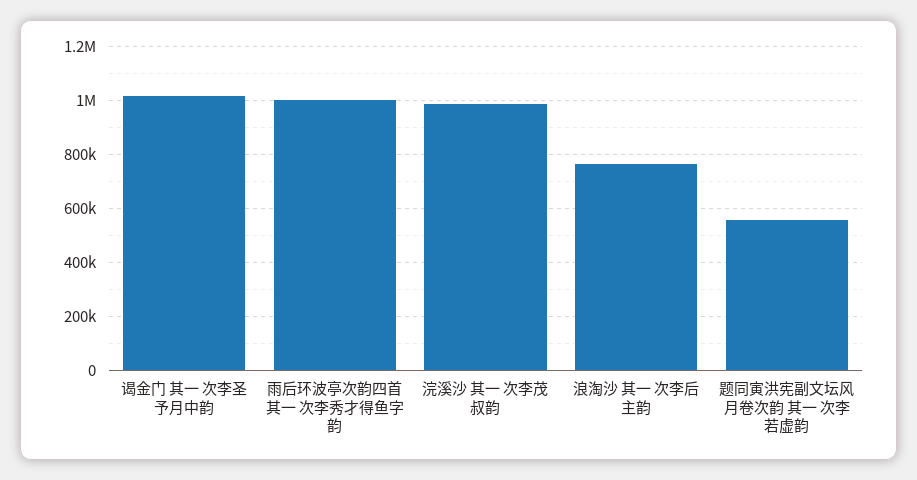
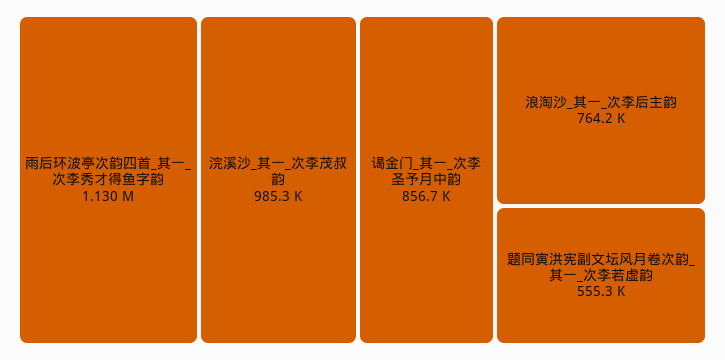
  {
-   "谒金门 其一 次李圣予月中韵": 1025000,
+   "谒金门 其一 次李圣予月中韵": 856700,
-   "雨后环波亭次韵四首 其一 次李秀才得鱼字韵": 1000000,
+   "雨后环波亭次韵四首 其一 次李秀才得鱼字韵": 1130000,
    "浣溪沙 其一 次李茂叔韵": 985300,
    "浪淘沙 其一 次李后主韵": 764200,
    "题同寅洪宪副文坛风月卷次韵 其一 次李若虚韵": 555300
  }

